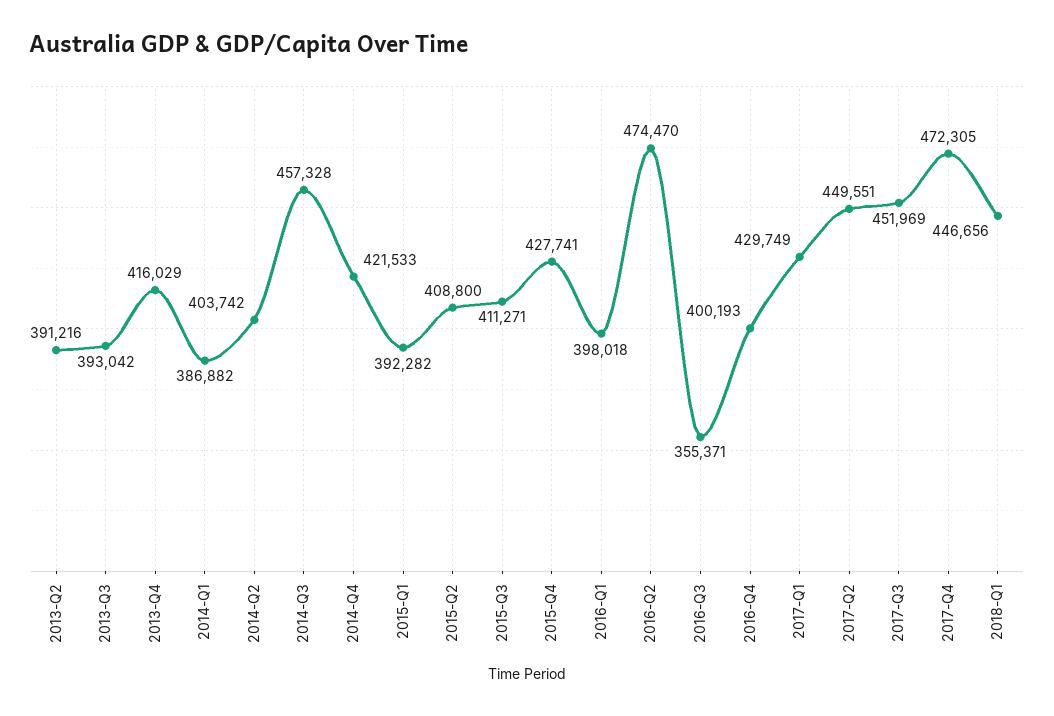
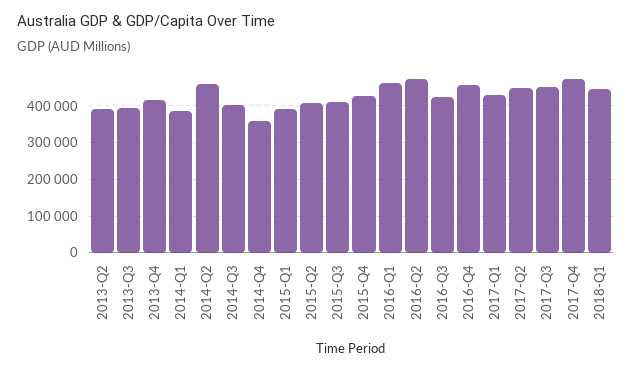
  {
    "2013-Q2": 391216,
    "2013-Q3": 393042,
    "2013-Q4": 416029,
    "2014-Q1": 386882,
-   "2014-Q2": 403742,
+   "2014-Q2": 460000,
-   "2014-Q3": 457328,
+   "2014-Q3": 400000,
-   "2014-Q4": 421533,
+   "2014-Q4": 360000,
    "2015-Q1": 392282,
    "2015-Q2": 408800,
    "2015-Q3": 411271,
    "2015-Q4": 427741,
-   "2016-Q1": 398018,
+   "2016-Q1": 460000,
    "2016-Q2": 474470,
-   "2016-Q3": 355371,
+   "2016-Q3": 420000,
-   "2016-Q4": 400193,
+   "2016-Q4": 460000,
    "2017-Q1": 429749,
    "2017-Q2": 449551,
    "2017-Q3": 451969,
    "2017-Q4": 472305,
    "2018-Q1": 446656
  }

